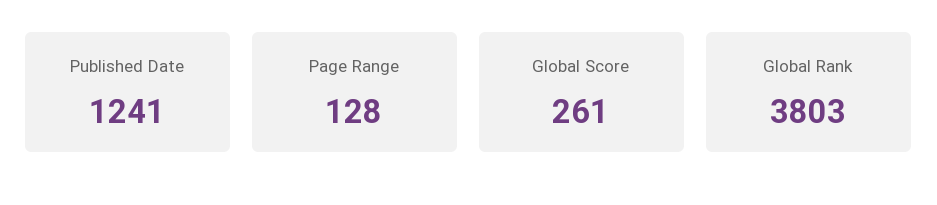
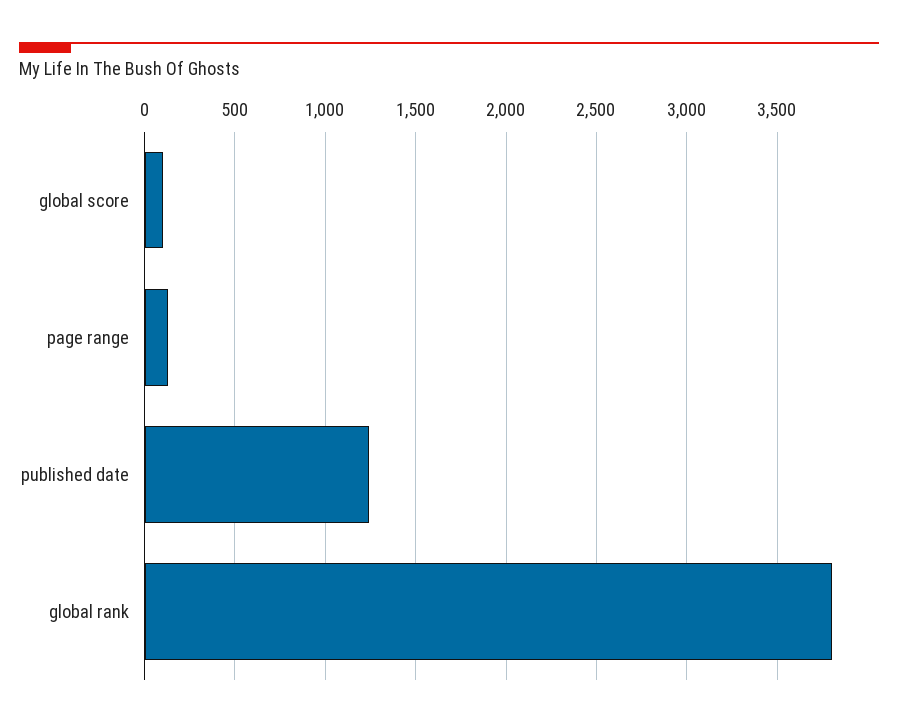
  {
    "Published Date": 1241,
    "Page Range": 128,
-   "Global Score": 261,
+   "Global Score": 100,
    "Global Rank": 3803
  }

